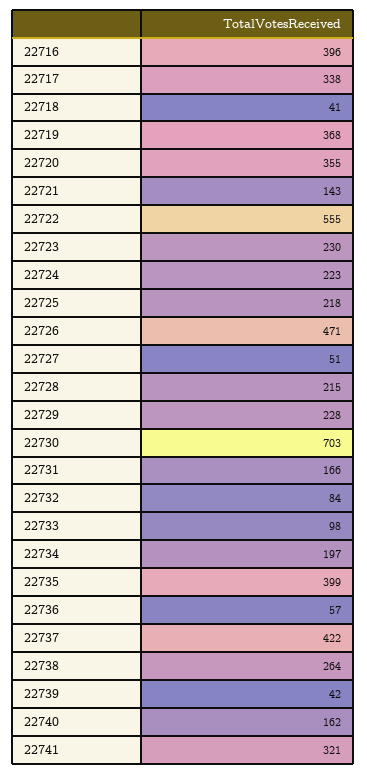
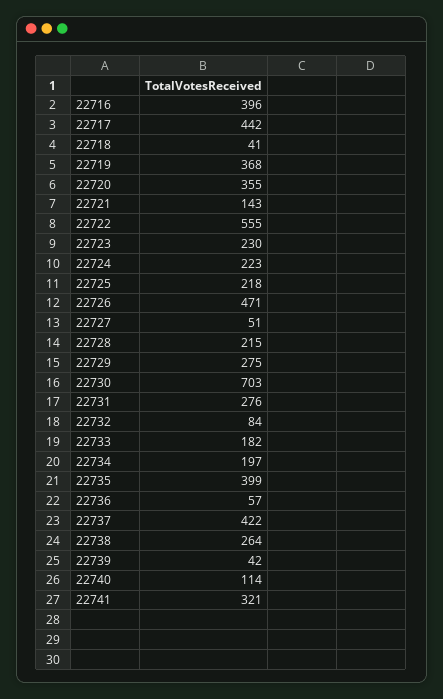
  {
    "22716": 396,
-   "22717": 338,
+   "22717": 442,
    "22718": 41,
    "22719": 368,
    "22720": 355,
    "22721": 143,
    "22722": 555,
    "22723": 230,
    "22724": 223,
    "22725": 218,
    "22726": 471,
    "22727": 51,
    "22728": 215,
-   "22729": 228,
+   "22729": 275,
    "22730": 703,
-   "22731": 166,
+   "22731": 276,
    "22732": 84,
-   "22733": 98,
+   "22733": 182,
    "22734": 197,
    "22735": 399,
    "22736": 57,
    "22737": 422,
    "22738": 264,
    "22739": 42,
-   "22740": 162,
+   "22740": 114,
    "22741": 321
  }

